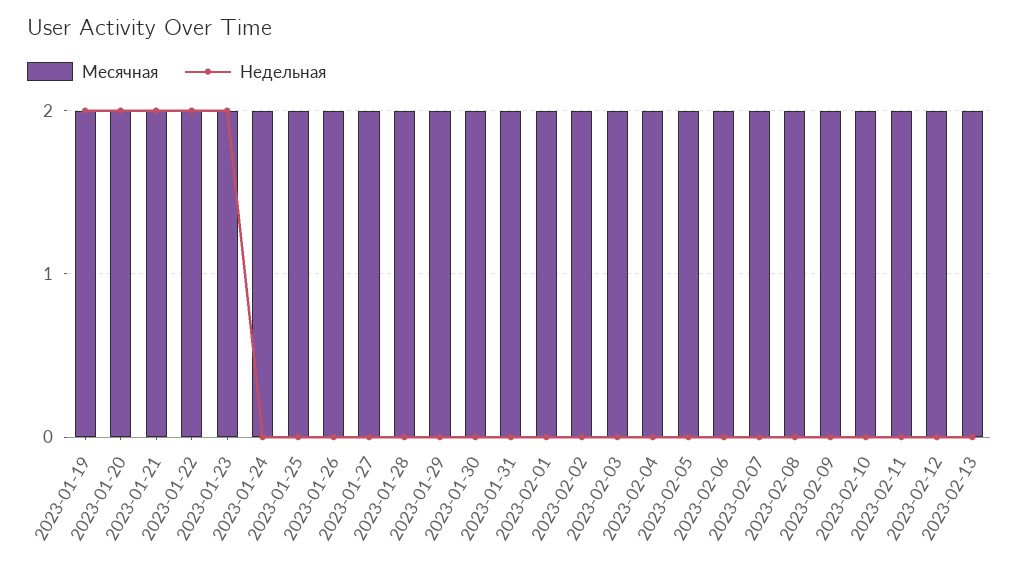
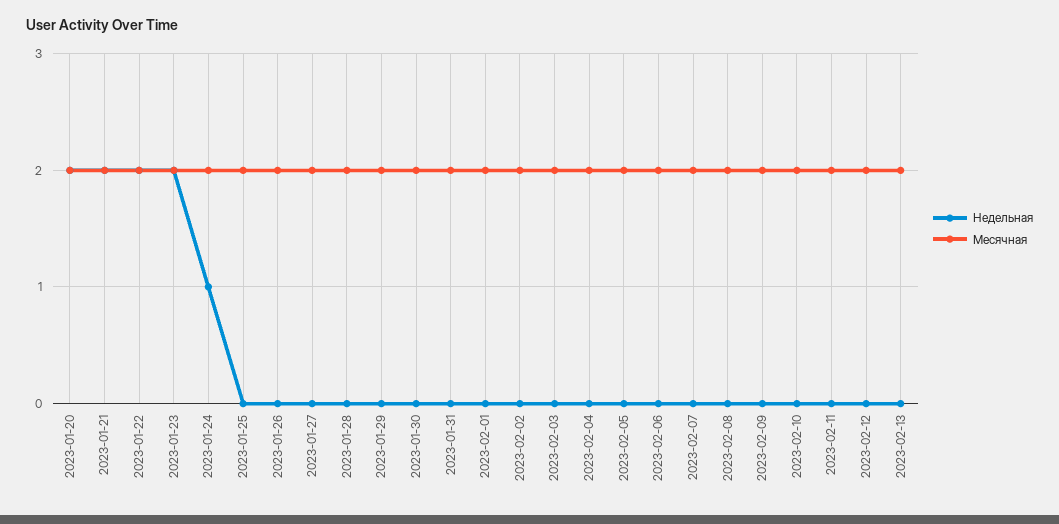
  {
    "Месячная": {
-     "2023-01-19": 2,
      "2023-01-20": 2,
      "2023-01-21": 2,
      "2023-01-22": 2,
      "2023-01-23": 2,
      "2023-01-24": 2,
      "2023-01-25": 2,
      "2023-01-26": 2,
      "2023-01-27": 2,
      "2023-01-28": 2,
      "2023-01-29": 2,
      "2023-01-30": 2,
      "2023-01-31": 2,
      "2023-02-01": 2,
      "2023-02-02": 2,
      "2023-02-03": 2,
      "2023-02-04": 2,
      "2023-02-05": 2,
      "2023-02-06": 2,
      "2023-02-07": 2,
      "2023-02-08": 2,
      "2023-02-09": 2,
      "2023-02-10": 2,
      "2023-02-11": 2,
      "2023-02-12": 2,
      "2023-02-13": 2
    },
    "Недельная": {
-     "2023-01-19": 2,
      "2023-01-20": 2,
      "2023-01-21": 2,
      "2023-01-22": 2,
      "2023-01-23": 2,
-     "2023-01-24": 0,
+     "2023-01-24": 1,
      "2023-01-25": 0,
      "2023-01-26": 0,
      "2023-01-27": 0,
      "2023-01-28": 0,
      "2023-01-29": 0,
      "2023-01-30": 0,
      "2023-01-31": 0,
      "2023-02-01": 0,
      "2023-02-02": 0,
      "2023-02-03": 0,
      "2023-02-04": 0,
      "2023-02-05": 0,
      "2023-02-06": 0,
      "2023-02-07": 0,
      "2023-02-08": 0,
      "2023-02-09": 0,
      "2023-02-10": 0,
      "2023-02-11": 0,
      "2023-02-12": 0,
      "2023-02-13": 0
    }
  }

